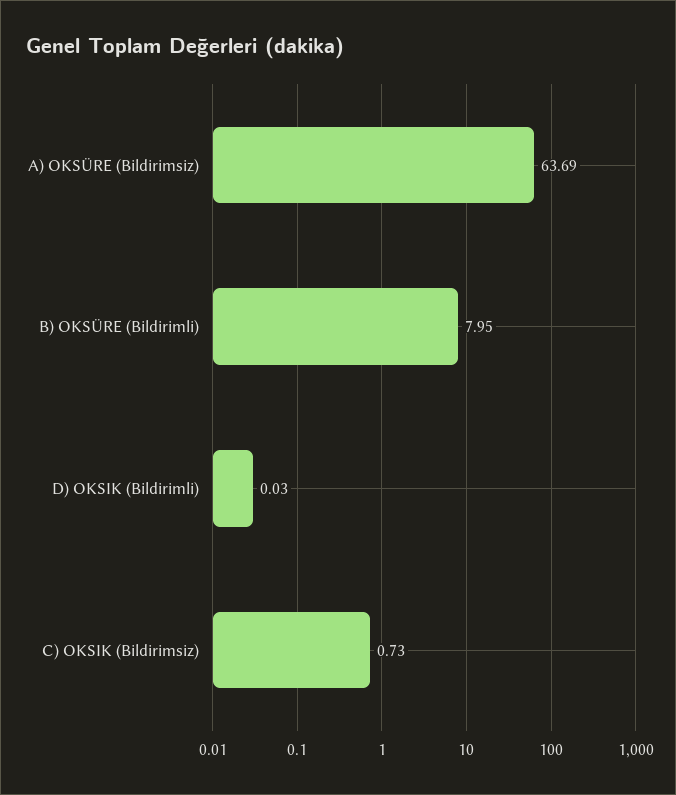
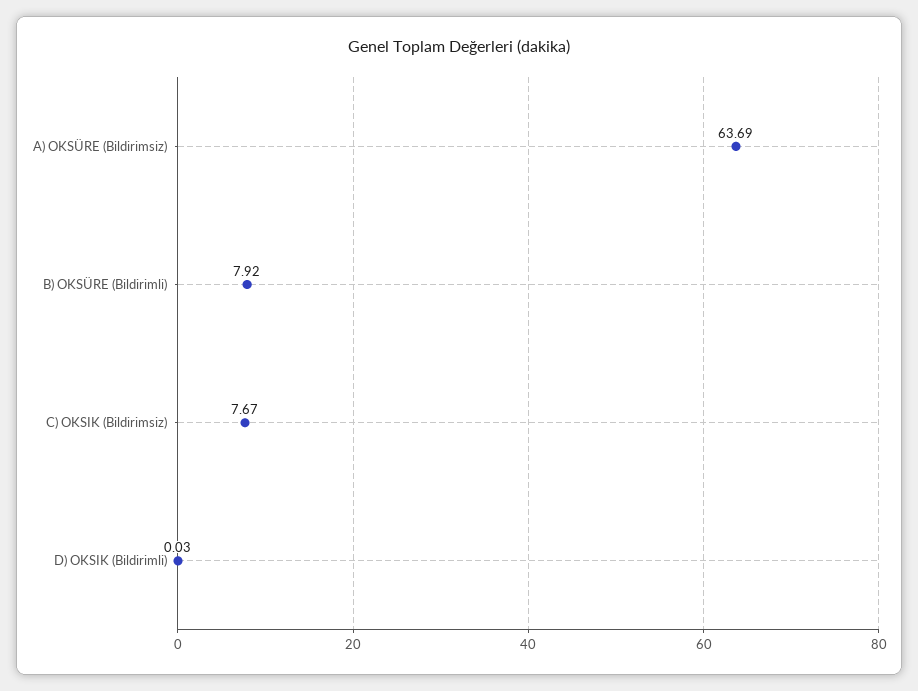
  {
    "A) OKSÜRE (Bildirimsiz)": 63.69,
-   "B) OKSÜRE (Bildirimli)": 7.95,
+   "B) OKSÜRE (Bildirimli)": 7.92,
    "D) OKSIK (Bildirimli)": 0.03,
-   "C) OKSIK (Bildirimsiz)": 0.73
+   "C) OKSIK (Bildirimsiz)": 7.67
  }

